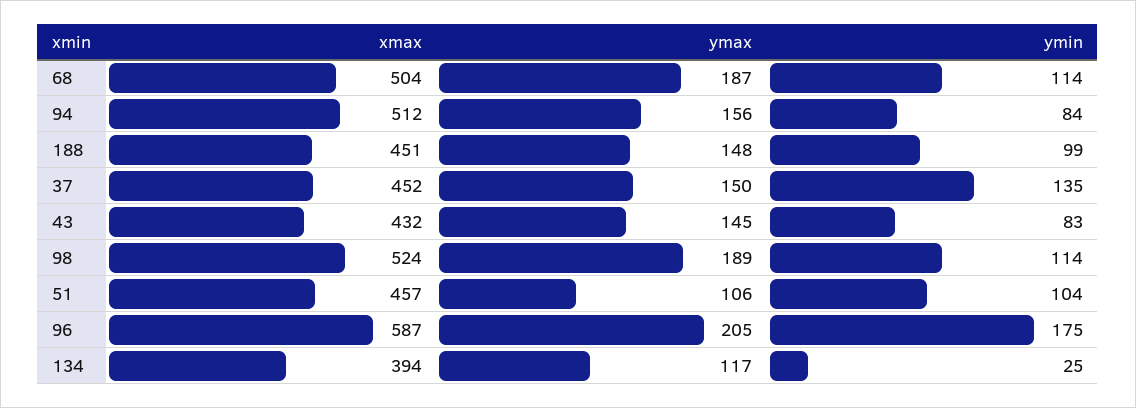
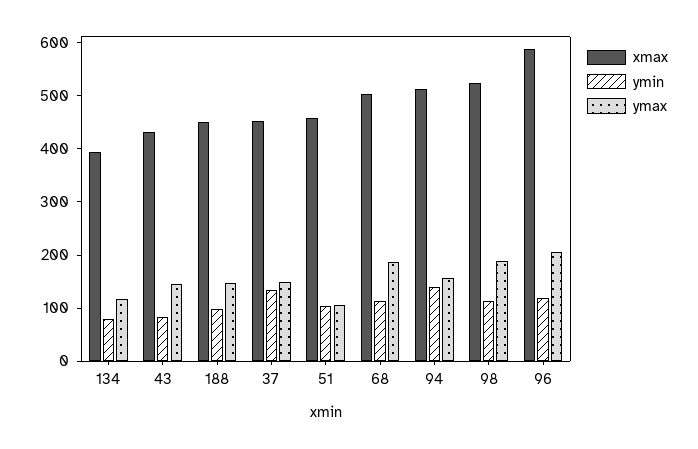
  {
    "xmax": {
      "68": 504,
      "94": 512,
      "188": 451,
      "37": 452,
      "43": 432,
      "98": 524,
      "51": 457,
      "96": 587,
      "134": 394
    },
    "ymax": {
      "68": 187,
      "94": 156,
      "188": 148,
      "37": 150,
      "43": 145,
      "98": 189,
      "51": 106,
      "96": 205,
      "134": 117
    },
    "ymin": {
      "68": 114,
-     "94": 84,
+     "94": 140,
      "188": 99,
      "37": 135,
      "43": 83,
      "98": 114,
      "51": 104,
-     "96": 175,
+     "96": 120,
-     "134": 25
+     "134": 80
    }
  }

